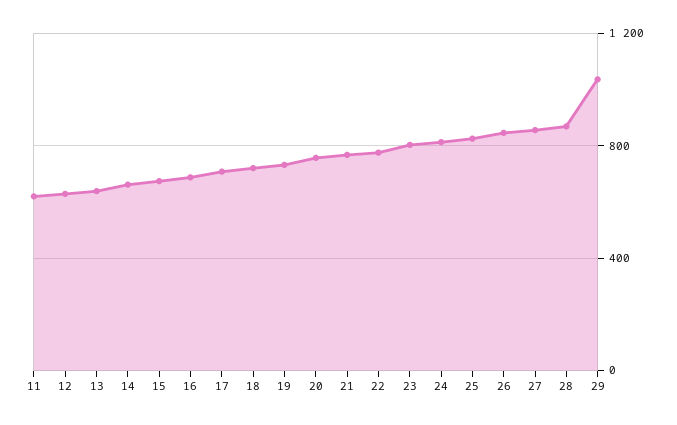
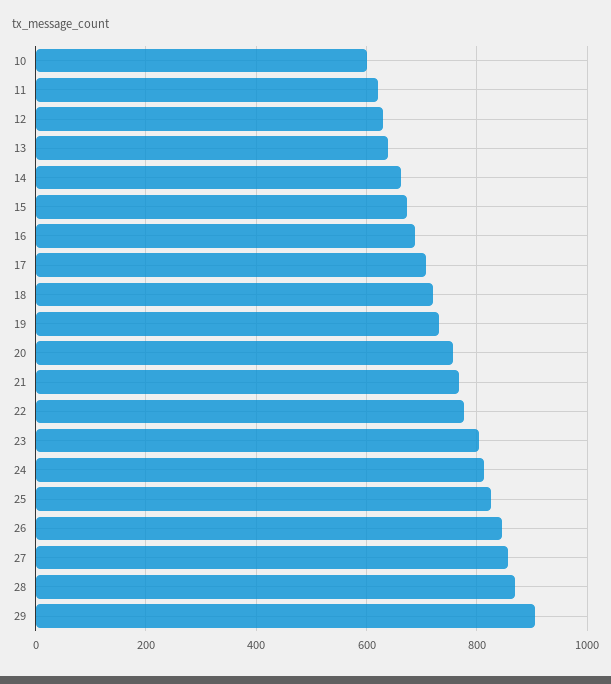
  {
    "11": 620,
    "12": 620,
    "13": 640,
    "14": 660,
    "15": 680,
    "16": 680,
    "17": 700,
    "18": 720,
    "19": 740,
    "20": 760,
    "21": 760,
    "22": 780,
    "23": 800,
    "24": 820,
    "25": 820,
    "26": 840,
    "27": 860,
    "28": 860,
-   "29": 1050
+   "29": 900,
+   "10": 600
  }

